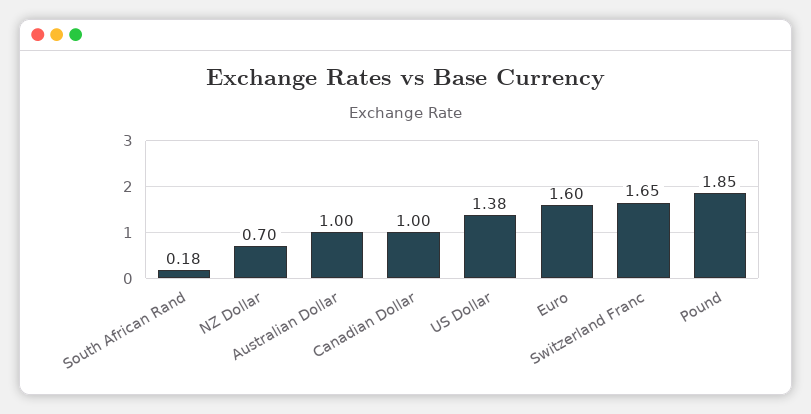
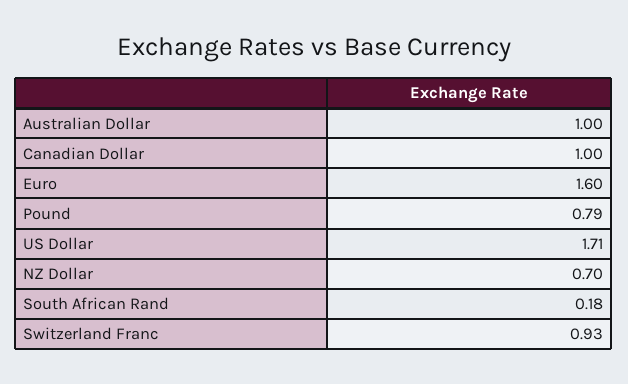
  {
    "South African Rand": 0.18,
    "NZ Dollar": 0.7,
    "Australian Dollar": 1,
    "Canadian Dollar": 1,
-   "US Dollar": 1.38,
+   "US Dollar": 1.71,
    "Euro": 1.6,
-   "Switzerland Franc": 1.65,
+   "Switzerland Franc": 0.93,
-   "Pound": 1.85
+   "Pound": 0.79
  }

